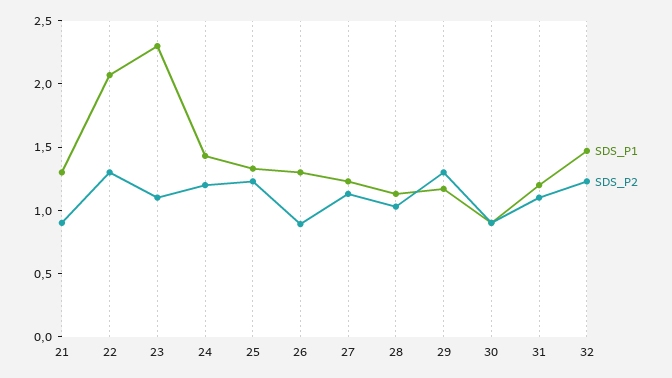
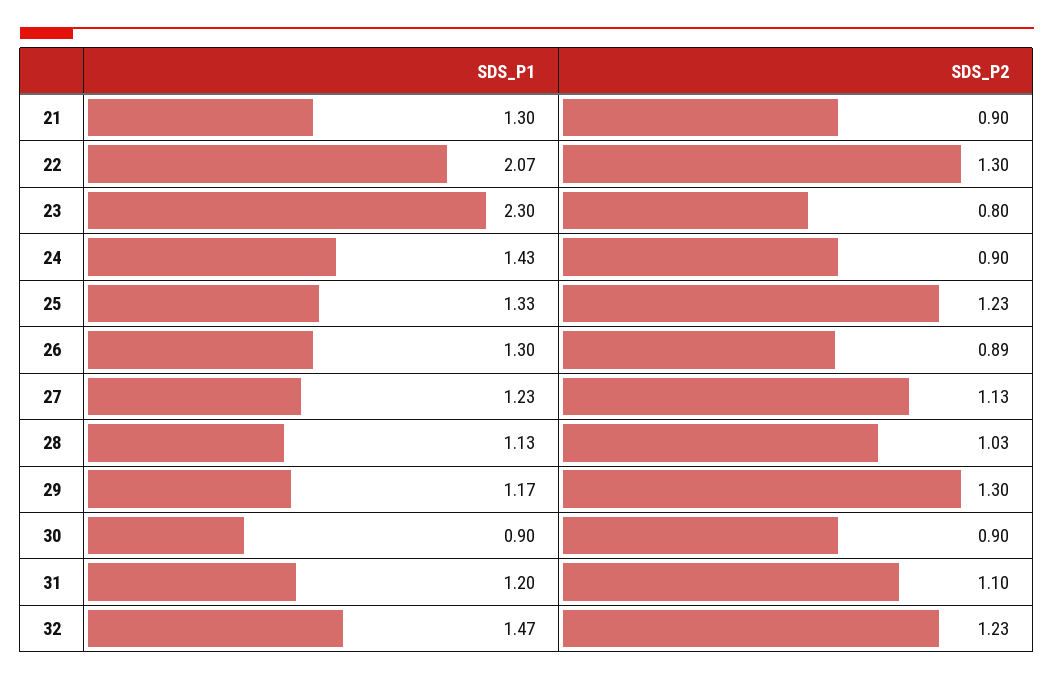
  {
    "SDS_P1": {
      "21": 1.3,
      "22": 2.07,
      "23": 2.3,
      "24": 1.43,
      "25": 1.33,
      "26": 1.3,
      "27": 1.23,
      "28": 1.13,
      "29": 1.17,
      "30": 0.9,
      "31": 1.2,
      "32": 1.47
    },
    "SDS_P2": {
      "21": 0.9,
      "22": 1.3,
-     "23": 1.1,
+     "23": 0.8,
-     "24": 1.2,
+     "24": 0.9,
      "25": 1.23,
      "26": 0.89,
      "27": 1.13,
      "28": 1.03,
      "29": 1.3,
      "30": 0.9,
      "31": 1.1,
      "32": 1.23
    }
  }

